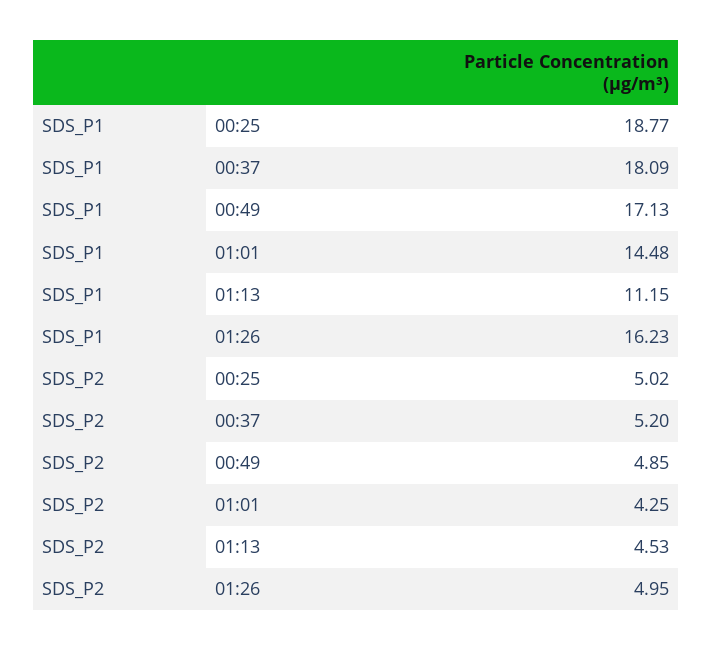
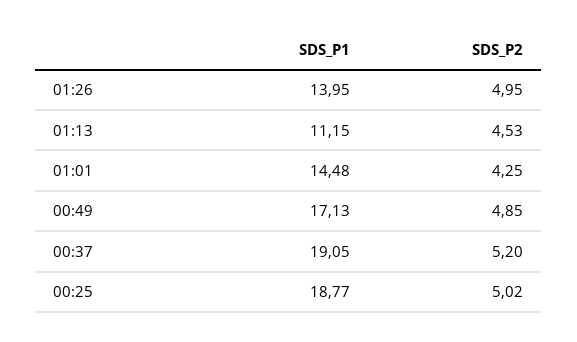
  {
    "SDS_P1": {
      "00:25": 18.77,
-     "00:37": 18.09,
+     "00:37": 19.05,
      "00:49": 17.13,
      "01:01": 14.48,
      "01:13": 11.15,
-     "01:26": 16.23
+     "01:26": 13.95
    },
    "SDS_P2": {
      "00:25": 5.02,
      "00:37": 5.2,
      "00:49": 4.85,
      "01:01": 4.25,
      "01:13": 4.53,
      "01:26": 4.95
    }
  }

